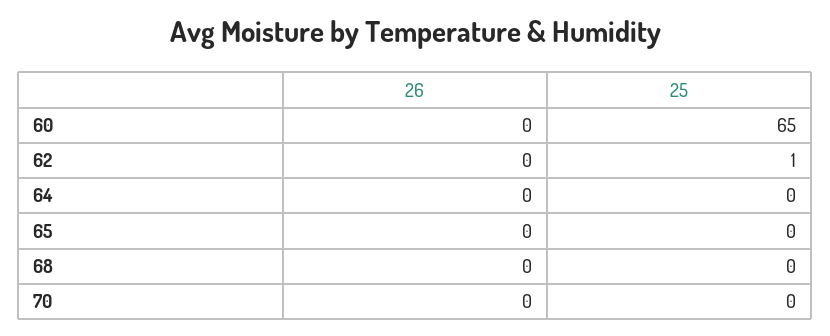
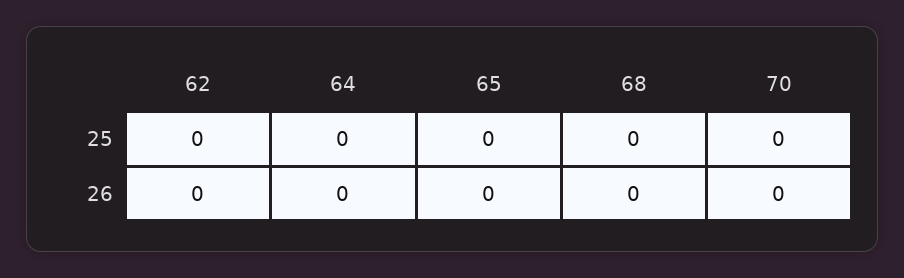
  {
    "26": {
-     "60": 0,
      "62": 0,
      "64": 0,
      "65": 0,
      "68": 0,
      "70": 0
    },
    "25": {
-     "60": 65,
-     "62": 1,
+     "62": 0,
      "64": 0,
      "65": 0,
      "68": 0,
      "70": 0
    }
  }

